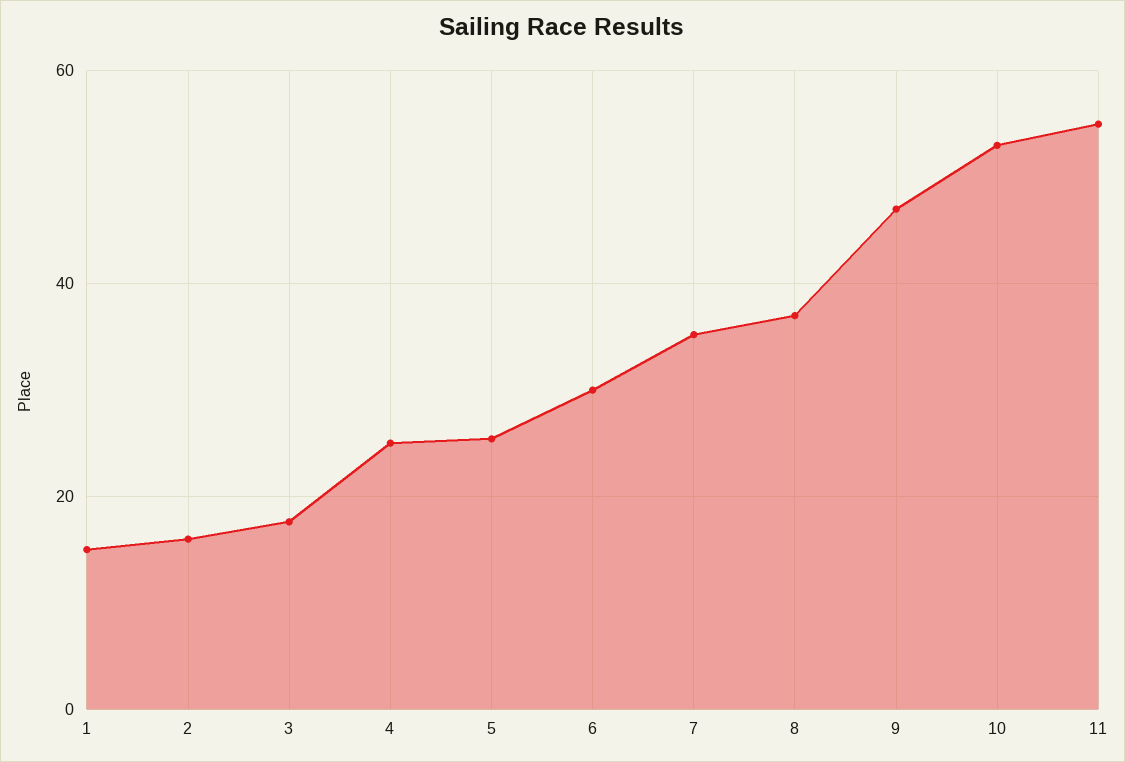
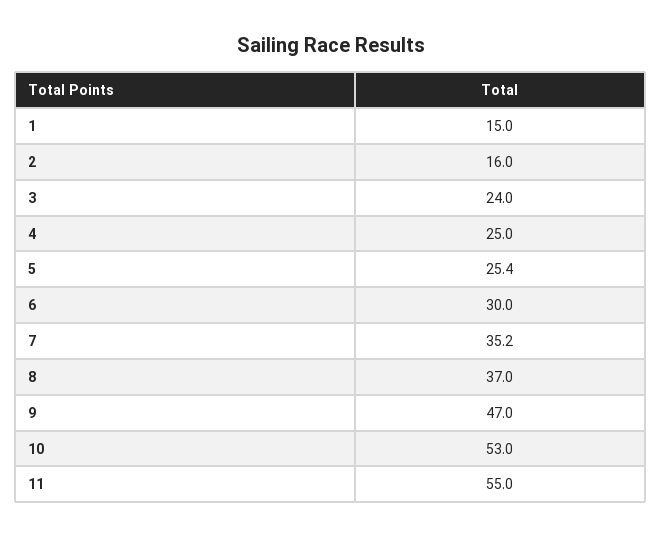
  {
    "1": 15,
    "2": 16,
-   "3": 18,
+   "3": 24,
    "4": 25,
    "5": 25.4,
    "6": 30,
    "7": 35.2,
    "8": 37,
    "9": 47,
    "10": 53,
    "11": 55
  }

